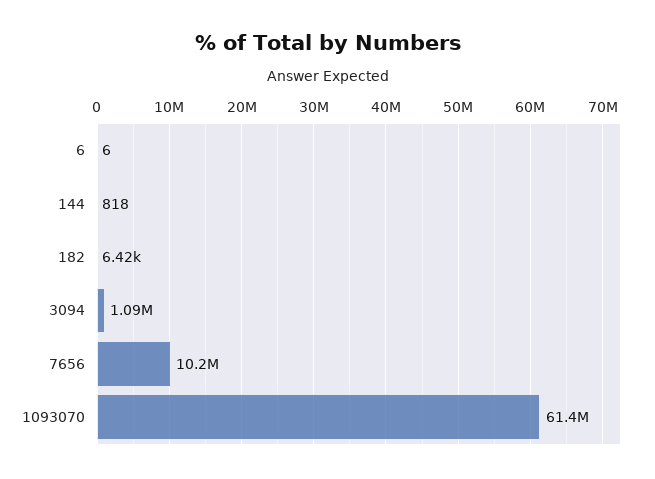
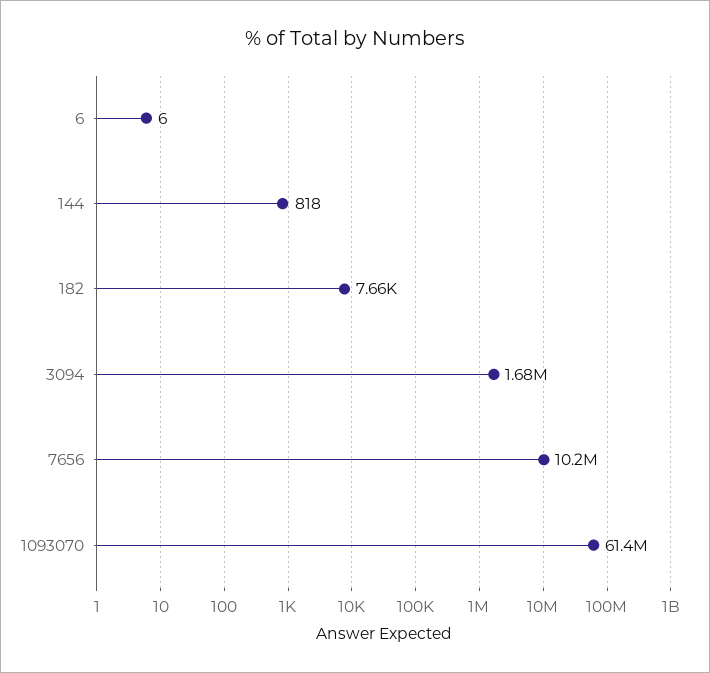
  {
    "6": 6,
    "144": 818,
-   "182": 6420,
+   "182": 7660,
-   "3094": 1090000,
+   "3094": 1680000,
    "7656": 10200000,
    "1093070": 61400000
  }

